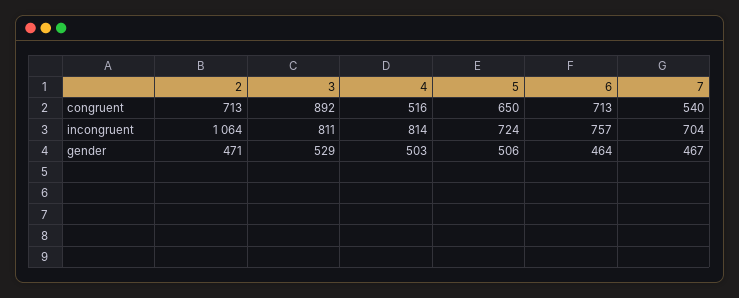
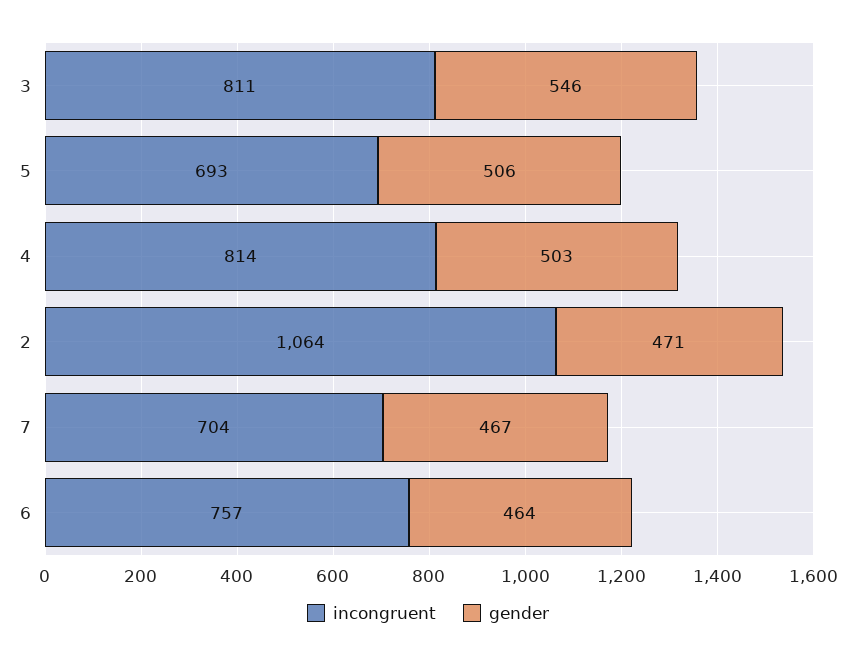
  {
-   "congruent": {
-     "2": 713,
-     "3": 892,
-     "4": 516,
-     "5": 650,
-     "6": 713,
-     "7": 540
-   },
    "incongruent": {
      "2": 1064,
      "3": 811,
      "4": 814,
-     "5": 724,
+     "5": 693,
      "6": 757,
      "7": 704
    },
    "gender": {
      "2": 471,
-     "3": 529,
+     "3": 546,
      "4": 503,
      "5": 506,
      "6": 464,
      "7": 467
    }
  }

